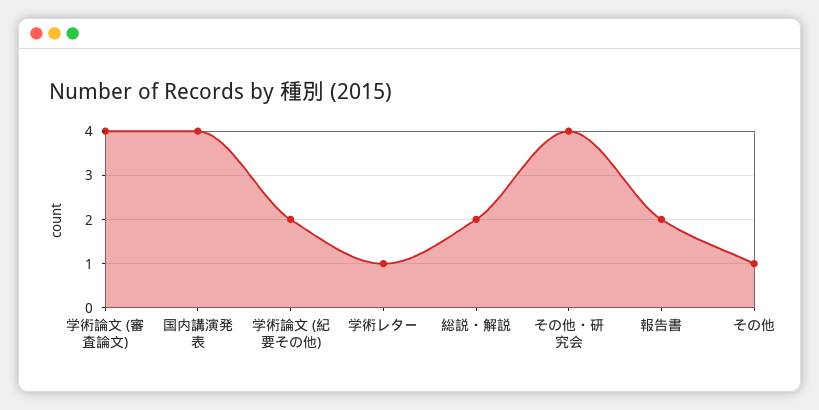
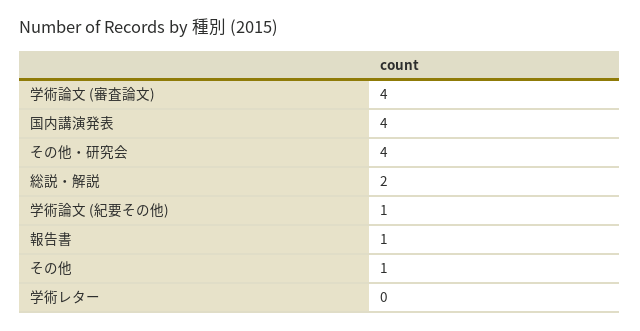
  {
    "学術論文 (審査論文)": 4,
    "国内講演発表": 4,
-   "学術論文 (紀要その他)": 2,
+   "学術論文 (紀要その他)": 1,
-   "学術レター": 1,
+   "学術レター": 0,
    "総説・解説": 2,
    "その他・研究会": 4,
-   "報告書": 2,
+   "報告書": 1,
    "その他": 1
  }

